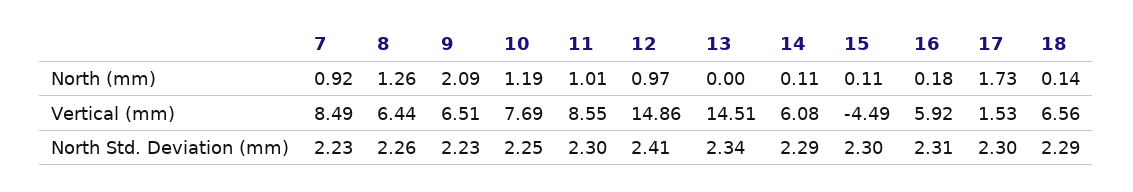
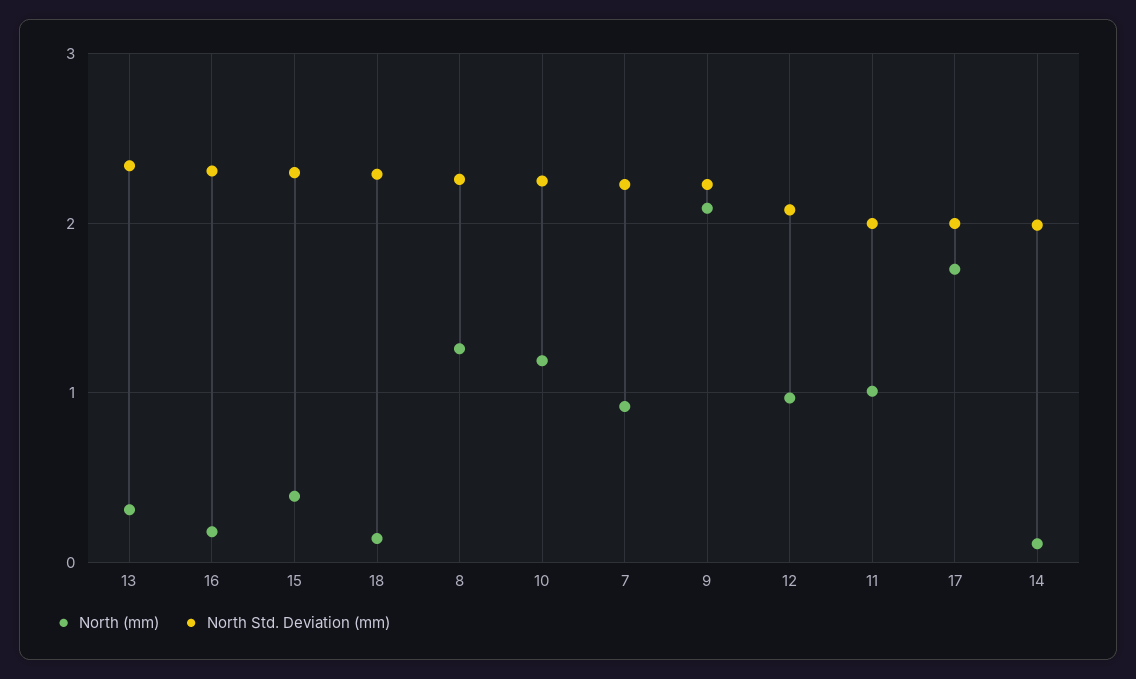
  {
    "North (mm)": {
      "7": 0.92,
      "8": 1.26,
      "9": 2.09,
      "10": 1.19,
      "11": 1.01,
      "12": 0.97,
-     "13": 0,
+     "13": 0.3,
      "14": 0.11,
-     "15": 0.11,
+     "15": 0.4,
      "16": 0.18,
      "17": 1.73,
      "18": 0.14
    },
-   "Vertical (mm)": {
-     "7": 8.49,
-     "8": 6.44,
-     "9": 6.51,
-     "10": 7.69,
-     "11": 8.55,
-     "12": 14.86,
-     "13": 14.51,
-     "14": 6.08,
-     "15": -4.49,
-     "16": 5.92,
-     "17": 1.53,
-     "18": 6.56
-   },
    "North Std. Deviation (mm)": {
      "7": 2.23,
      "8": 2.26,
      "9": 2.23,
      "10": 2.25,
-     "11": 2.3,
+     "11": 2,
-     "12": 2.41,
+     "12": 2.1,
      "13": 2.34,
-     "14": 2.29,
+     "14": 2,
      "15": 2.3,
      "16": 2.31,
-     "17": 2.3,
+     "17": 2,
      "18": 2.29
    }
  }

